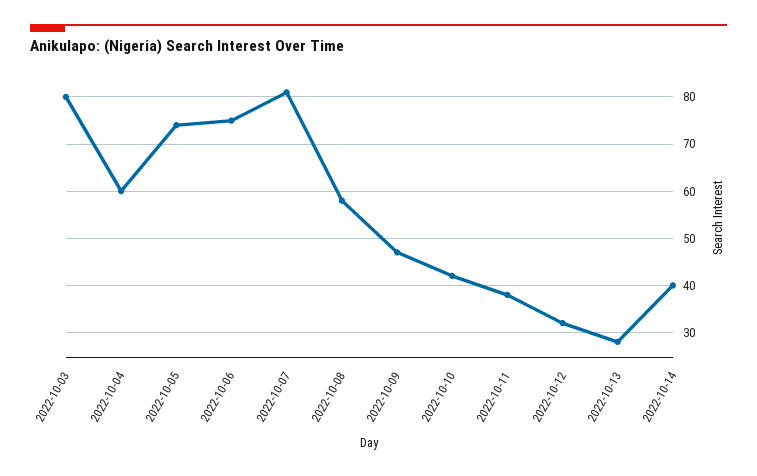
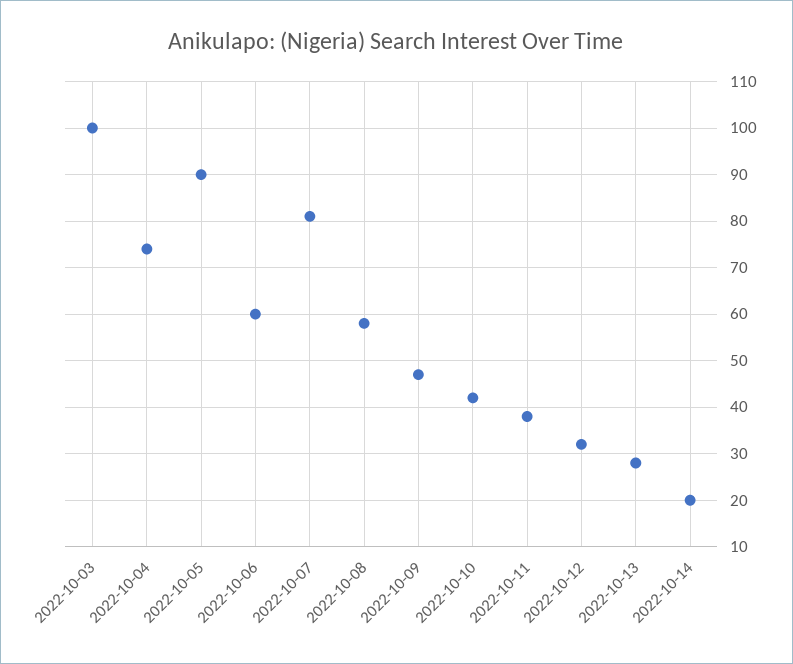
  {
-   "2022-10-03": 80,
+   "2022-10-03": 100,
-   "2022-10-04": 60,
+   "2022-10-04": 75,
-   "2022-10-05": 75,
+   "2022-10-05": 90,
-   "2022-10-06": 75,
+   "2022-10-06": 60,
    "2022-10-07": 80,
    "2022-10-08": 60,
    "2022-10-09": 45,
    "2022-10-10": 40,
    "2022-10-11": 40,
    "2022-10-12": 30,
    "2022-10-13": 30,
-   "2022-10-14": 40
+   "2022-10-14": 20
  }

